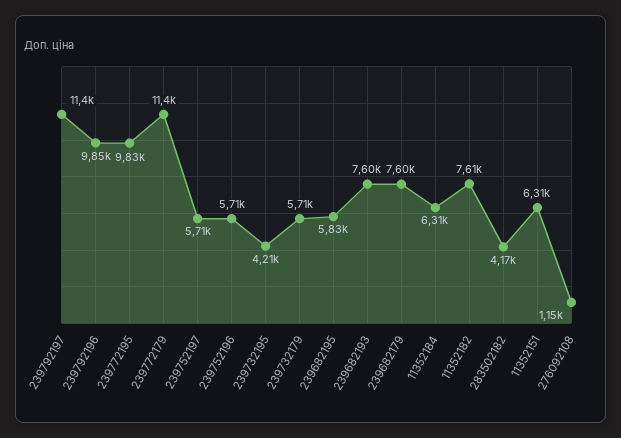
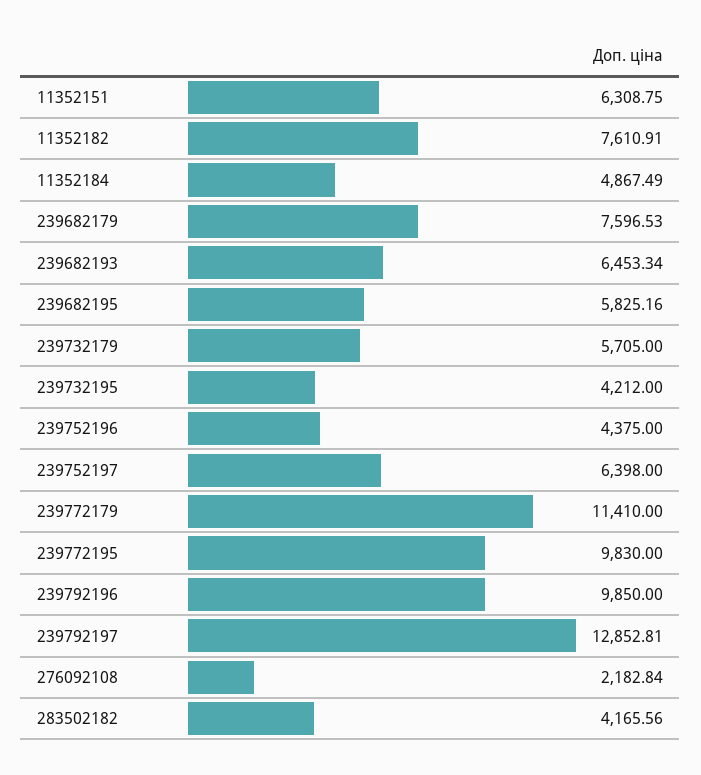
  {
-   "239792197": 11400,
+   "239792197": 12852.81,
    "239792196": 9850,
    "239772195": 9830,
    "239772179": 11410,
-   "239752197": 5710,
+   "239752197": 6398,
-   "239752196": 5710,
+   "239752196": 4375,
    "239732195": 4212,
    "239732179": 5705,
    "239682195": 5825.16,
-   "239682193": 7600,
+   "239682193": 6453.34,
    "239682179": 7596.53,
-   "11352184": 6310,
+   "11352184": 4867.49,
    "11352182": 7610.91,
    "283502182": 4165.56,
    "11352151": 6308.75,
-   "276092108": 1150
+   "276092108": 2182.84
  }

